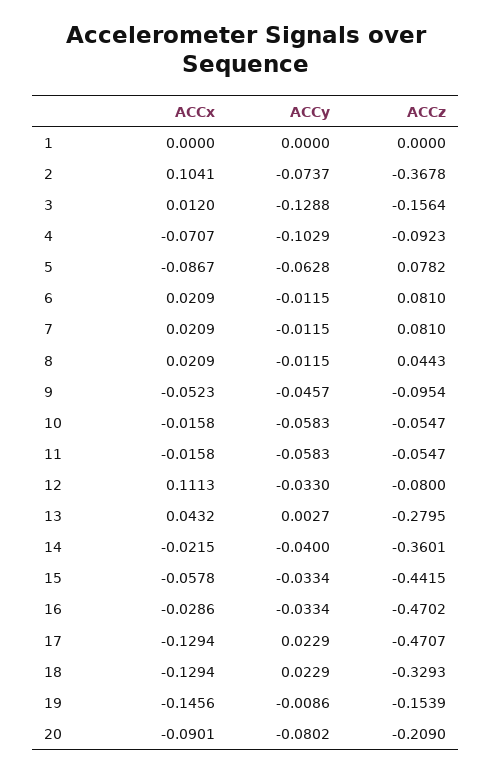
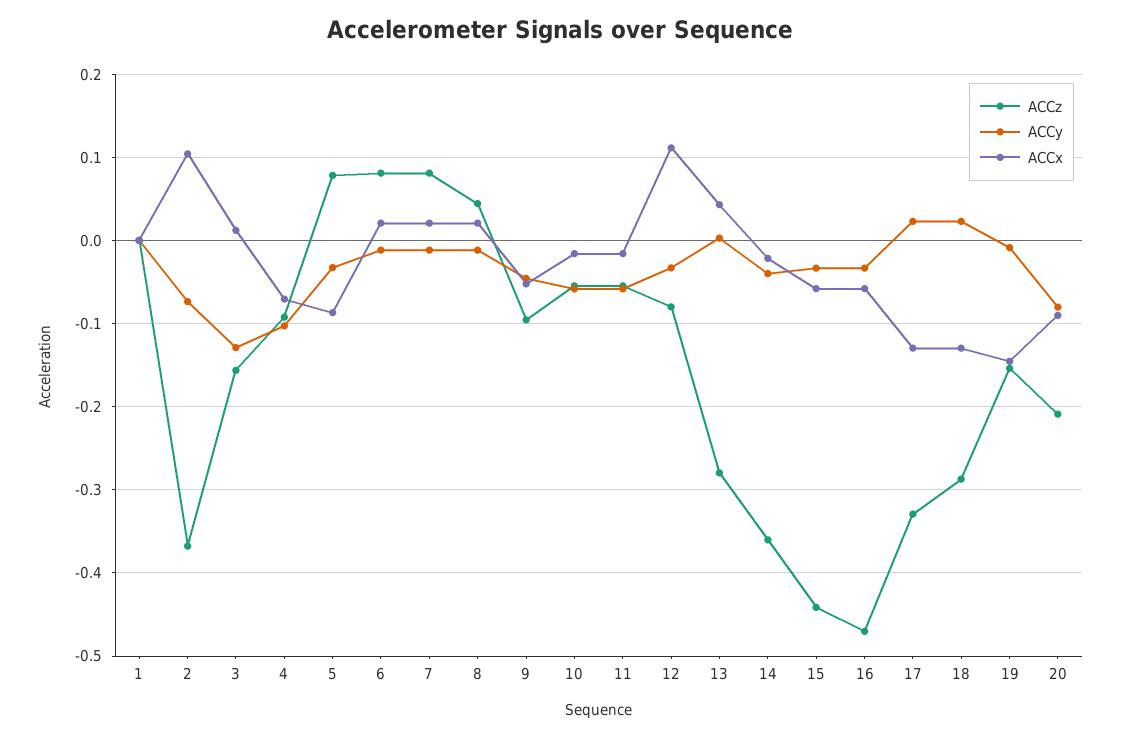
  {
    "ACCx": {
      "1": 0,
      "2": 0.1041,
      "3": 0.012,
      "4": -0.0707,
      "5": -0.0867,
      "6": 0.0209,
      "7": 0.0209,
      "8": 0.0209,
      "9": -0.0523,
      "10": -0.0158,
      "11": -0.0158,
      "12": 0.1113,
      "13": 0.0432,
      "14": -0.0215,
      "15": -0.0578,
-     "16": -0.0286,
+     "16": -0.06,
      "17": -0.1294,
      "18": -0.1294,
      "19": -0.1456,
      "20": -0.0901
    },
    "ACCy": {
      "1": 0,
      "2": -0.0737,
      "3": -0.1288,
      "4": -0.1029,
-     "5": -0.0628,
+     "5": -0.03,
      "6": -0.0115,
      "7": -0.0115,
      "8": -0.0115,
      "9": -0.0457,
      "10": -0.0583,
      "11": -0.0583,
      "12": -0.033,
      "13": 0.0027,
      "14": -0.04,
      "15": -0.0334,
      "16": -0.0334,
      "17": 0.0229,
      "18": 0.0229,
      "19": -0.0086,
      "20": -0.0802
    },
    "ACCz": {
      "1": 0,
      "2": -0.3678,
      "3": -0.1564,
      "4": -0.0923,
      "5": 0.0782,
      "6": 0.081,
      "7": 0.081,
      "8": 0.0443,
      "9": -0.0954,
      "10": -0.0547,
      "11": -0.0547,
      "12": -0.08,
      "13": -0.2795,
      "14": -0.3601,
      "15": -0.4415,
      "16": -0.4702,
-     "17": -0.4707,
+     "17": -0.33,
-     "18": -0.3293,
+     "18": -0.29,
      "19": -0.1539,
      "20": -0.209
    }
  }

